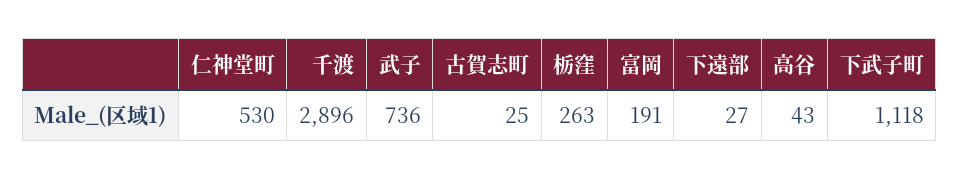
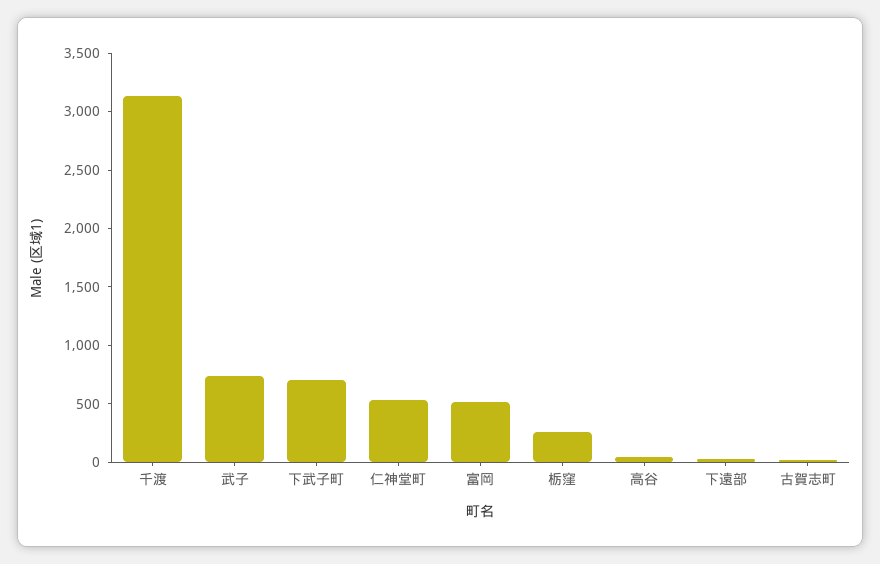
  {
    "仁神堂町": 530,
-   "千渡": 2896,
+   "千渡": 3100,
    "武子": 736,
    "古賀志町": 25,
    "栃窪": 263,
-   "富岡": 191,
+   "富岡": 500,
    "下遠部": 27,
    "高谷": 43,
-   "下武子町": 1118
+   "下武子町": 700
  }

